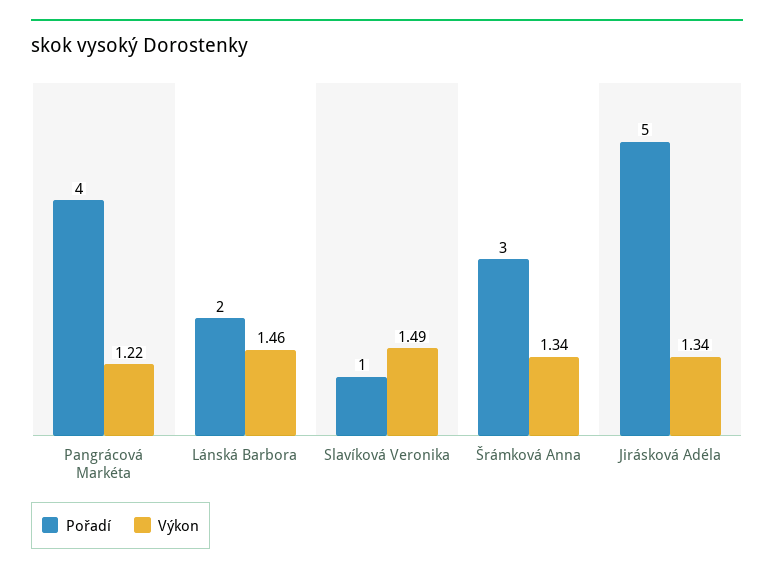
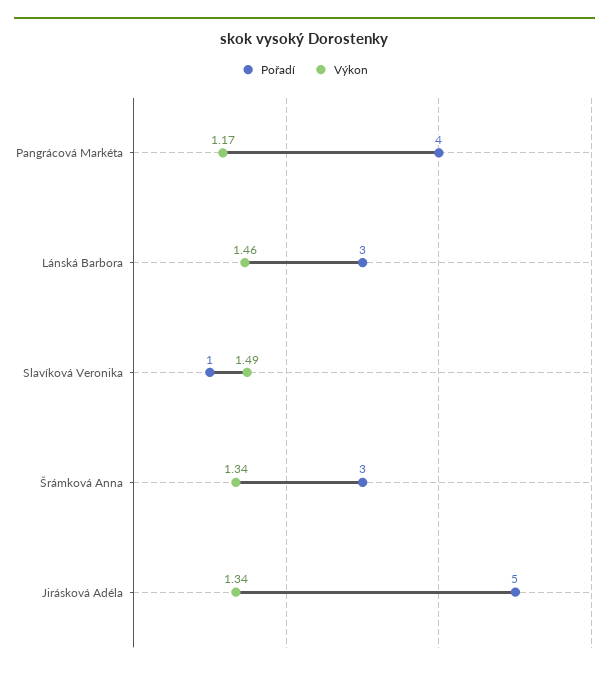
  {
    "Pořadí": {
      "Pangrácová Markéta": 4,
-     "Lánská Barbora": 2,
+     "Lánská Barbora": 3,
      "Slavíková Veronika": 1,
      "Šrámková Anna": 3,
      "Jirásková Adéla": 5
    },
    "Výkon": {
-     "Pangrácová Markéta": 1.22,
+     "Pangrácová Markéta": 1.17,
      "Lánská Barbora": 1.46,
      "Slavíková Veronika": 1.49,
      "Šrámková Anna": 1.34,
      "Jirásková Adéla": 1.34
    }
  }

